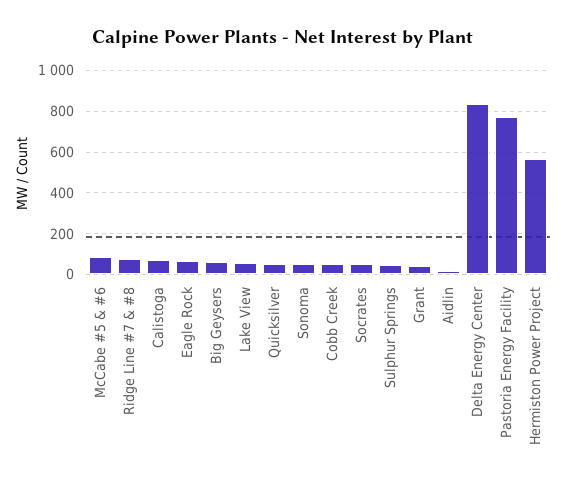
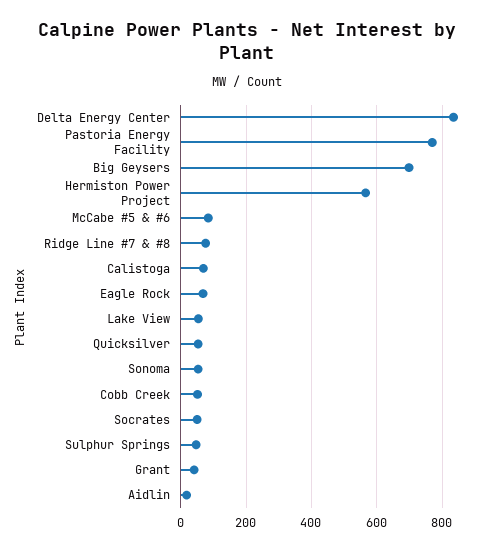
  {
    "McCabe #5 & #6": 80,
    "Ridge Line #7 & #8": 80,
    "Calistoga": 60,
    "Eagle Rock": 60,
-   "Big Geysers": 50,
+   "Big Geysers": 700,
    "Lake View": 60,
    "Quicksilver": 60,
    "Sonoma": 60,
    "Cobb Creek": 60,
    "Socrates": 60,
    "Sulphur Springs": 40,
    "Grant": 40,
    "Aidlin": 20,
    "Delta Energy Center": 840,
    "Pastoria Energy Facility": 780,
    "Hermiston Power Project": 560
  }

